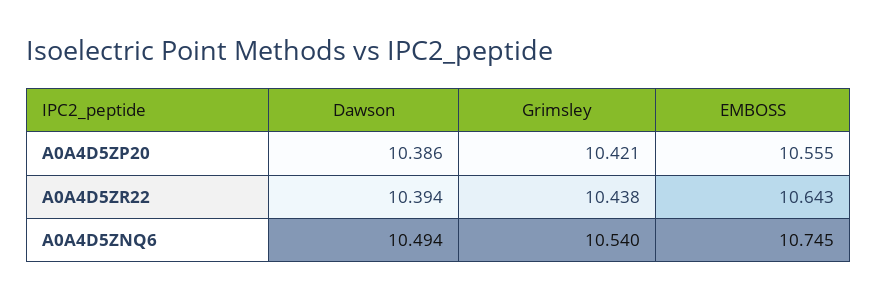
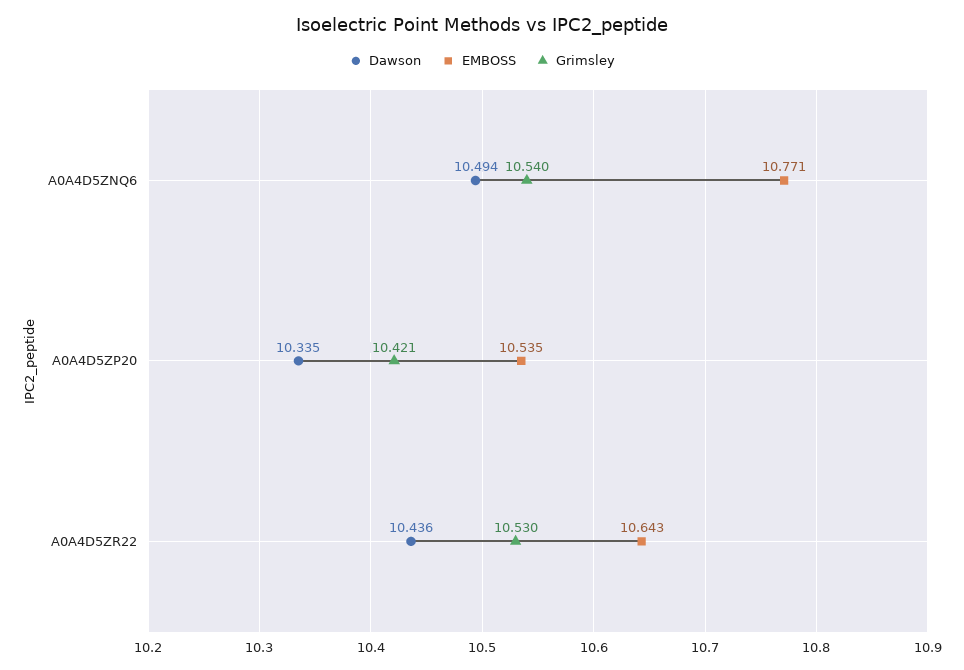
  {
    "Dawson": {
-     "A0A4D5ZP20": 10.386,
+     "A0A4D5ZP20": 10.335,
-     "A0A4D5ZR22": 10.394,
+     "A0A4D5ZR22": 10.436,
      "A0A4D5ZNQ6": 10.494
    },
    "Grimsley": {
      "A0A4D5ZP20": 10.421,
-     "A0A4D5ZR22": 10.438,
+     "A0A4D5ZR22": 10.53,
      "A0A4D5ZNQ6": 10.54
    },
    "EMBOSS": {
-     "A0A4D5ZP20": 10.555,
+     "A0A4D5ZP20": 10.535,
      "A0A4D5ZR22": 10.643,
-     "A0A4D5ZNQ6": 10.745
+     "A0A4D5ZNQ6": 10.771
    }
  }

